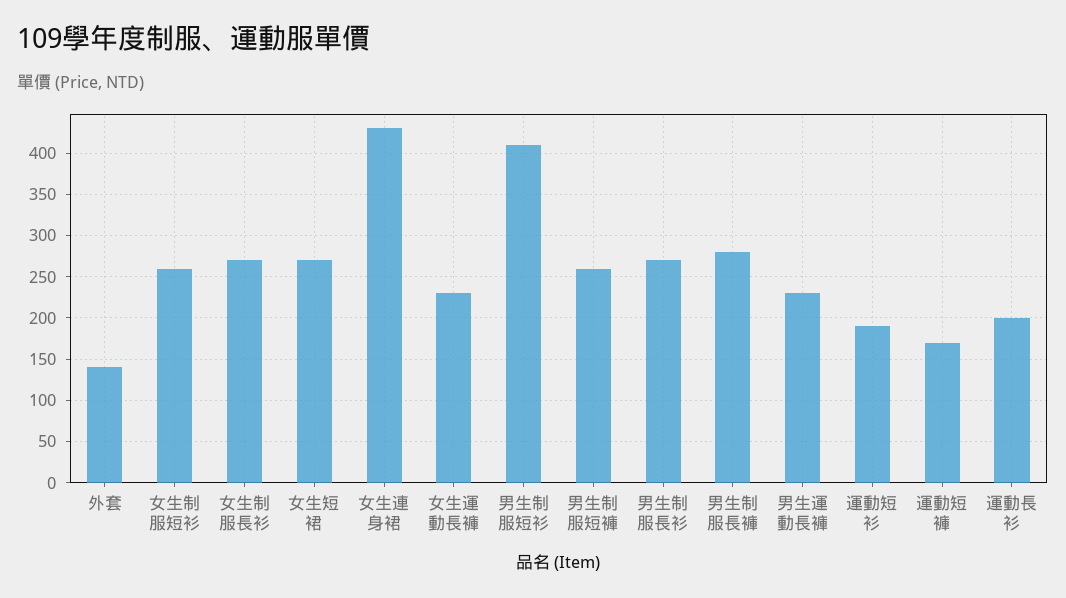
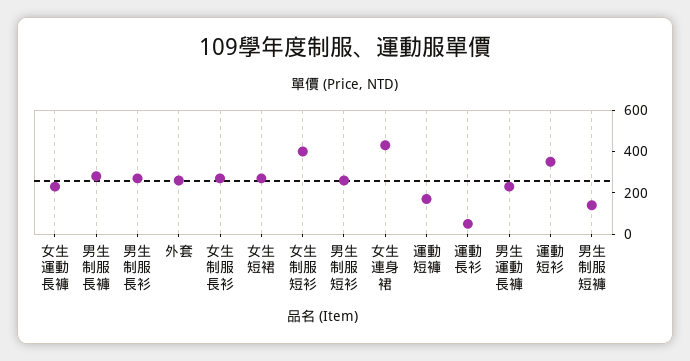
  {
-   "外套": 140,
+   "外套": 250,
-   "女生制服短衫": 260,
+   "女生制服短衫": 400,
    "女生制服長衫": 270,
    "女生短裙": 270,
    "女生連身裙": 430,
    "女生運動長褲": 230,
-   "男生制服短衫": 410,
+   "男生制服短衫": 250,
-   "男生制服短褲": 260,
+   "男生制服短褲": 150,
    "男生制服長衫": 270,
    "男生制服長褲": 280,
    "男生運動長褲": 230,
-   "運動短衫": 190,
+   "運動短衫": 350,
    "運動短褲": 170,
-   "運動長衫": 200
+   "運動長衫": 50
  }

